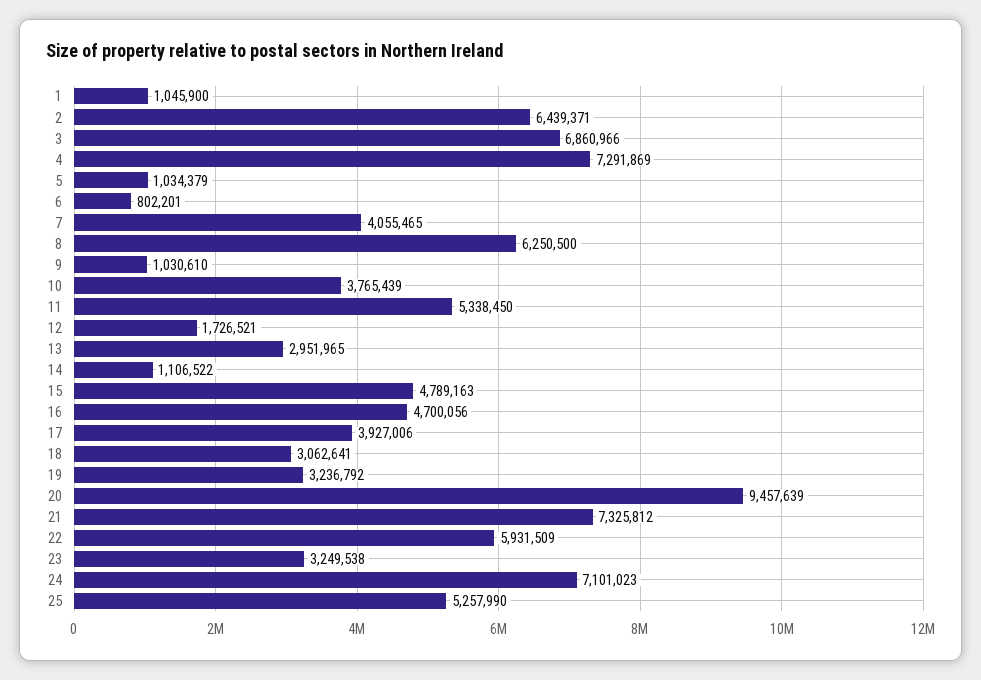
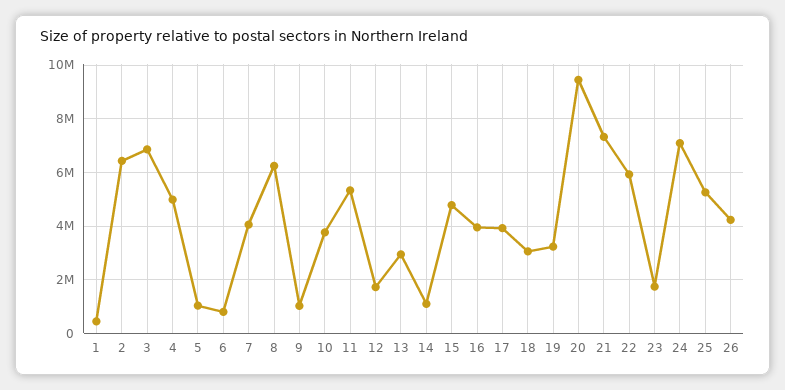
  {
-   "1": 1045900,
+   "1": 500000,
    "2": 6439371,
    "3": 6860966,
-   "4": 7291869,
+   "4": 5000000,
    "5": 1034379,
    "6": 802201,
    "7": 4055465,
    "8": 6250500,
    "9": 1030610,
    "10": 3765439,
    "11": 5338450,
    "12": 1726521,
    "13": 2951965,
    "14": 1106522,
    "15": 4789163,
-   "16": 4700056,
+   "16": 4000000,
    "17": 3927006,
    "18": 3062641,
    "19": 3236792,
    "20": 9457639,
    "21": 7325812,
    "22": 5931509,
-   "23": 3249538,
+   "23": 1750000,
    "24": 7101023,
-   "25": 5257990
+   "25": 5257990,
+   "26": 4250000
  }

